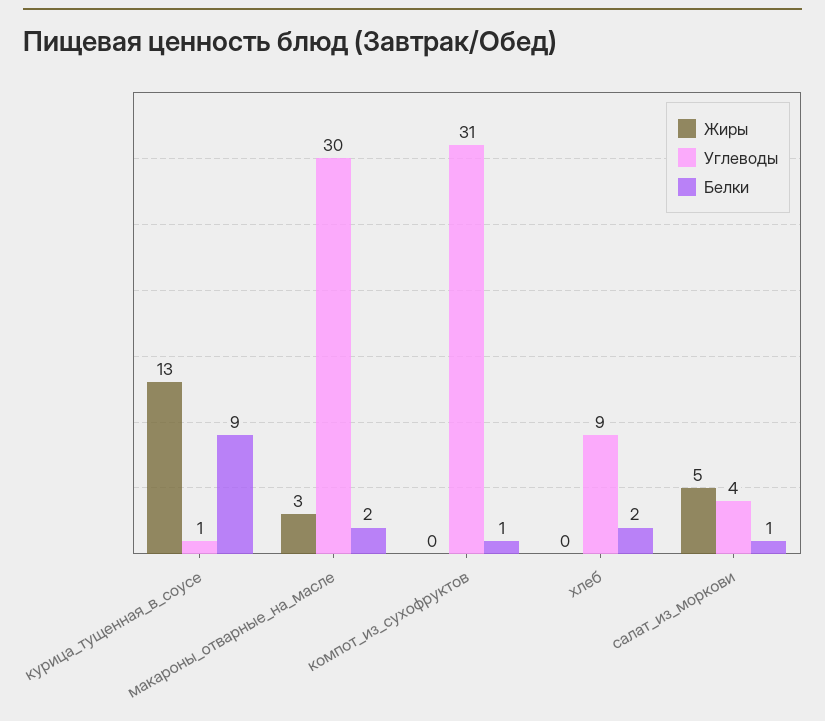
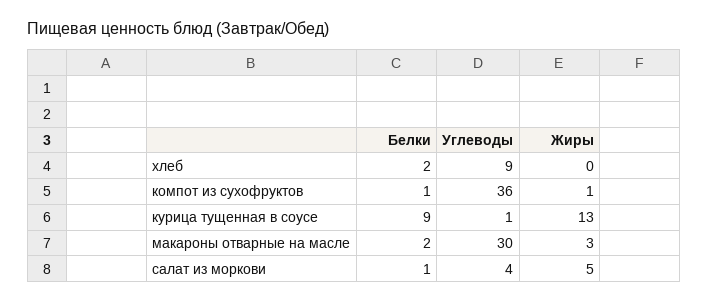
  {
    "Жиры": {
      "курица_тущенная_в_соусе": 13,
      "макароны_отварные_на_масле": 3,
-     "компот_из_сухофруктов": 0,
+     "компот_из_сухофруктов": 1,
      "хлеб": 0,
      "салат_из_моркови": 5
    },
    "Углеводы": {
      "курица_тущенная_в_соусе": 1,
      "макароны_отварные_на_масле": 30,
-     "компот_из_сухофруктов": 31,
+     "компот_из_сухофруктов": 36,
      "хлеб": 9,
      "салат_из_моркови": 4
    },
    "Белки": {
      "курица_тущенная_в_соусе": 9,
      "макароны_отварные_на_масле": 2,
      "компот_из_сухофруктов": 1,
      "хлеб": 2,
      "салат_из_моркови": 1
    }
  }

